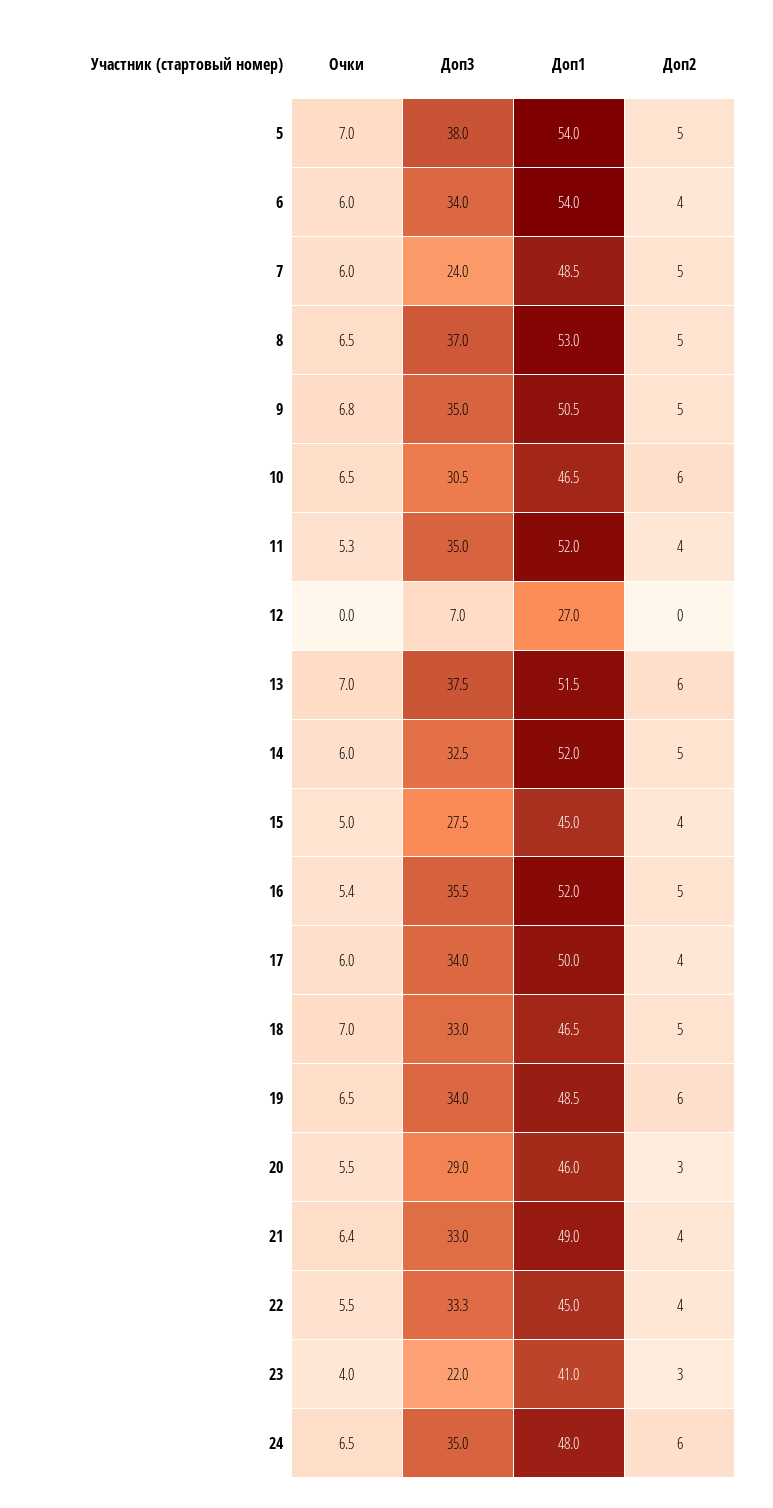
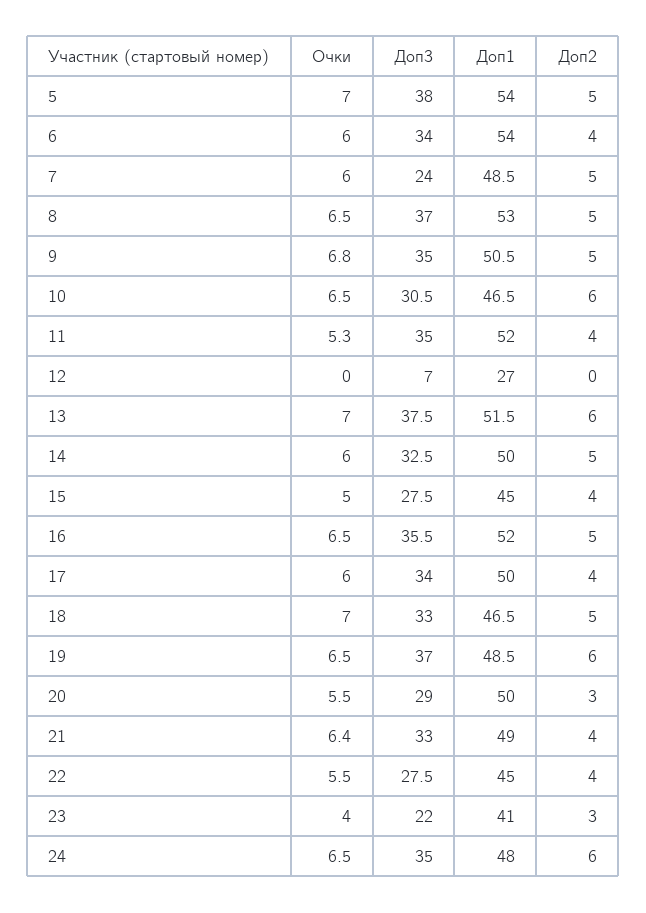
  {
    "Очки": {
      "5": 7,
      "6": 6,
      "7": 6,
      "8": 6.5,
      "9": 6.8,
      "10": 6.5,
      "11": 5.3,
      "12": 0,
      "13": 7,
      "14": 6,
      "15": 5,
-     "16": 5.4,
+     "16": 6.5,
      "17": 6,
      "18": 7,
      "19": 6.5,
      "20": 5.5,
      "21": 6.4,
      "22": 5.5,
      "23": 4,
      "24": 6.5
    },
    "Доп3": {
      "5": 38,
      "6": 34,
      "7": 24,
      "8": 37,
      "9": 35,
      "10": 30.5,
      "11": 35,
      "12": 7,
      "13": 37.5,
      "14": 32.5,
      "15": 27.5,
      "16": 35.5,
      "17": 34,
      "18": 33,
-     "19": 34,
+     "19": 37,
      "20": 29,
      "21": 33,
-     "22": 33.3,
+     "22": 27.5,
      "23": 22,
      "24": 35
    },
    "Доп1": {
      "5": 54,
      "6": 54,
      "7": 48.5,
      "8": 53,
      "9": 50.5,
      "10": 46.5,
      "11": 52,
      "12": 27,
      "13": 51.5,
-     "14": 52,
+     "14": 50,
      "15": 45,
      "16": 52,
      "17": 50,
      "18": 46.5,
      "19": 48.5,
-     "20": 46,
+     "20": 50,
      "21": 49,
      "22": 45,
      "23": 41,
      "24": 48
    },
    "Доп2": {
      "5": 5,
      "6": 4,
      "7": 5,
      "8": 5,
      "9": 5,
      "10": 6,
      "11": 4,
      "12": 0,
      "13": 6,
      "14": 5,
      "15": 4,
      "16": 5,
      "17": 4,
      "18": 5,
      "19": 6,
      "20": 3,
      "21": 4,
      "22": 4,
      "23": 3,
      "24": 6
    }
  }

